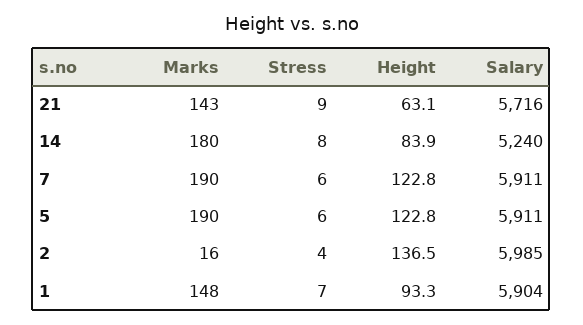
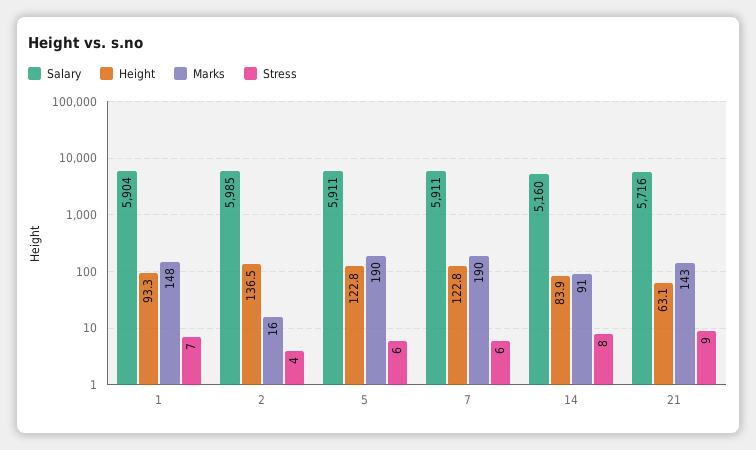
  {
    "Marks": {
      "21": 143,
-     "14": 180,
+     "14": 91,
      "7": 190,
      "5": 190,
      "2": 16,
      "1": 148
    },
    "Stress": {
      "21": 9,
      "14": 8,
      "7": 6,
      "5": 6,
      "2": 4,
      "1": 7
    },
    "Height": {
      "21": 63.1,
      "14": 83.9,
      "7": 122.8,
      "5": 122.8,
      "2": 136.5,
      "1": 93.3
    },
    "Salary": {
      "21": 5716,
-     "14": 5240,
+     "14": 5160,
      "7": 5911,
      "5": 5911,
      "2": 5985,
      "1": 5904
    }
  }

